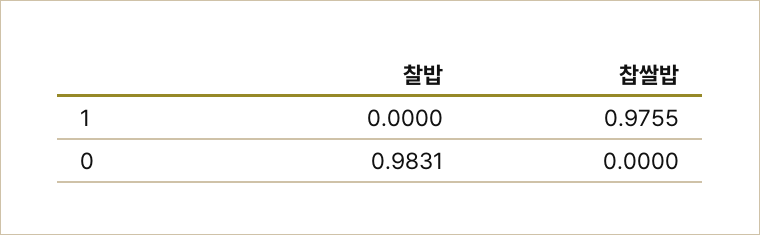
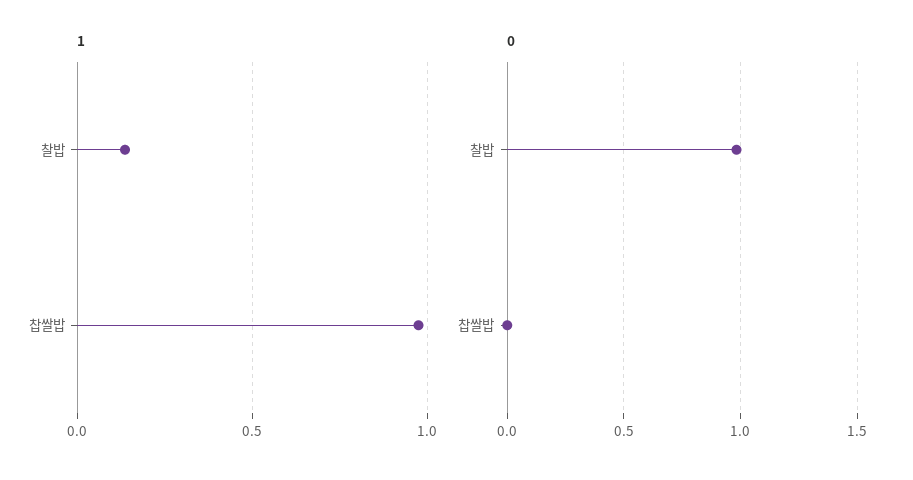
  {
    "1": {
-     "찰밥": 0,
+     "찰밥": 0.15,
      "찹쌀밥": 0.9755
    },
    "0": {
      "찰밥": 0.9831,
      "찹쌀밥": 0
    }
  }

